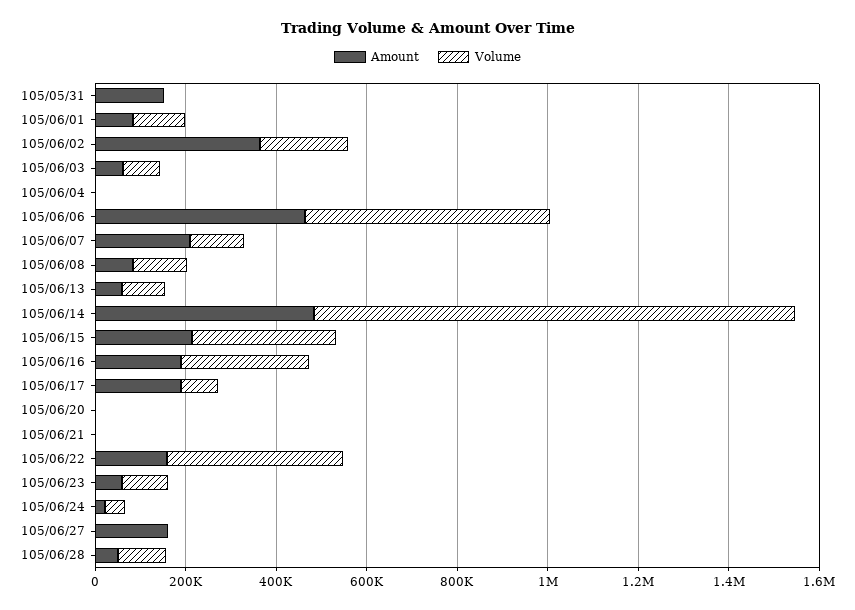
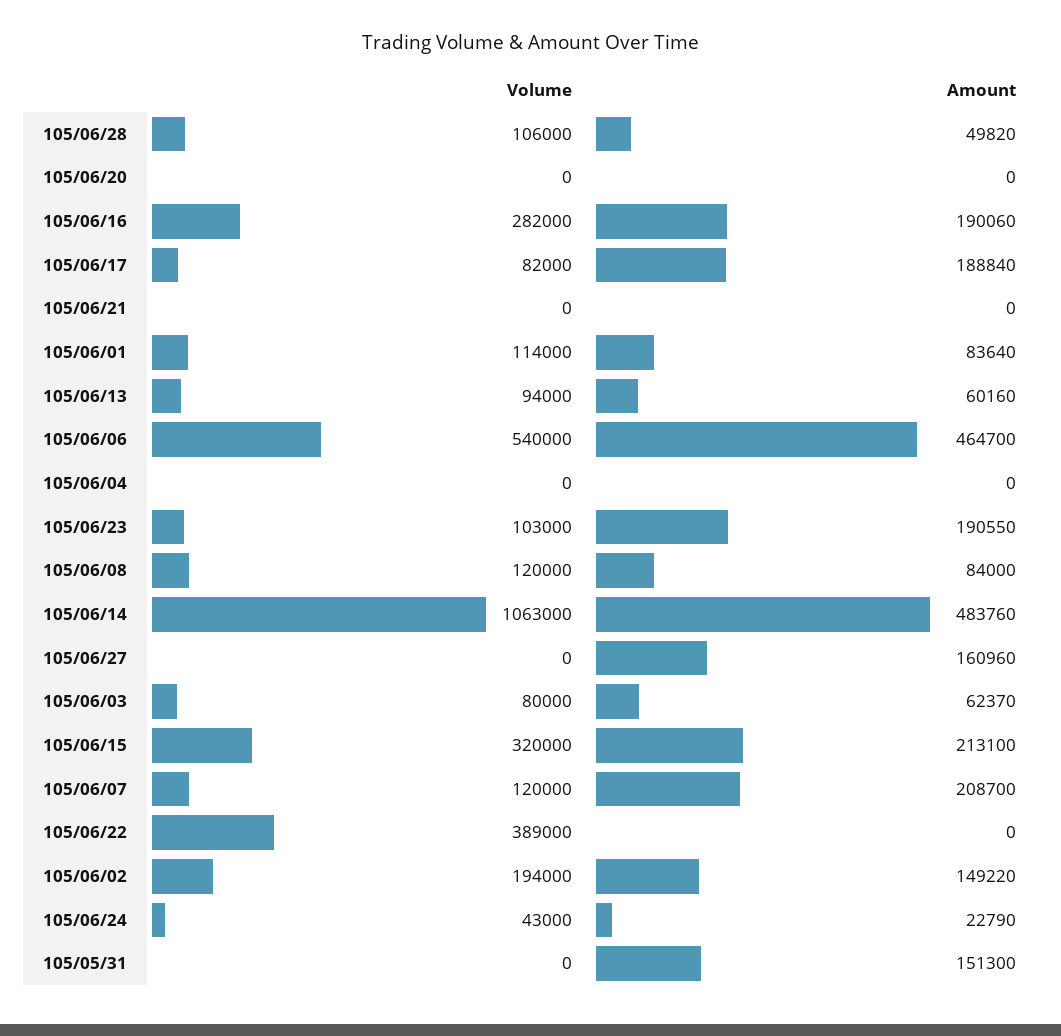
  {
    "Amount": {
      "105/05/31": 151300,
      "105/06/01": 83640,
-     "105/06/02": 350000,
+     "105/06/02": 149220,
      "105/06/03": 62370,
      "105/06/04": 0,
      "105/06/06": 464700,
      "105/06/07": 208700,
      "105/06/08": 84000,
      "105/06/13": 60160,
      "105/06/14": 483760,
      "105/06/15": 213100,
      "105/06/16": 190060,
      "105/06/17": 188840,
      "105/06/20": 0,
      "105/06/21": 0,
-     "105/06/22": 150000,
+     "105/06/22": 0,
-     "105/06/23": 50000,
+     "105/06/23": 190550,
      "105/06/24": 22790,
      "105/06/27": 160960,
      "105/06/28": 49820
    },
    "Volume": {
      "105/05/31": 0,
      "105/06/01": 114000,
      "105/06/02": 194000,
      "105/06/03": 80000,
      "105/06/04": 0,
      "105/06/06": 540000,
      "105/06/07": 120000,
      "105/06/08": 120000,
      "105/06/13": 94000,
      "105/06/14": 1063000,
      "105/06/15": 320000,
      "105/06/16": 282000,
      "105/06/17": 82000,
      "105/06/20": 0,
      "105/06/21": 0,
      "105/06/22": 389000,
      "105/06/23": 103000,
      "105/06/24": 43000,
      "105/06/27": 0,
      "105/06/28": 106000
    }
  }

